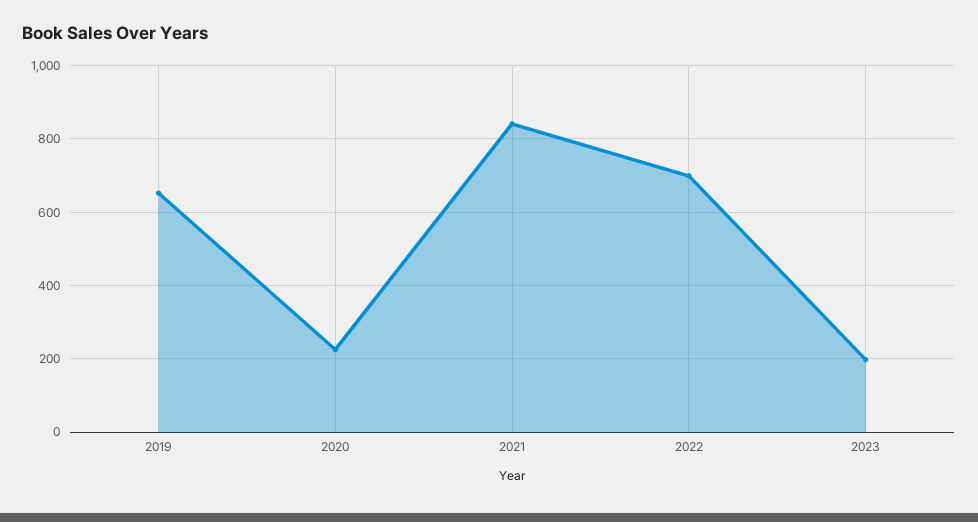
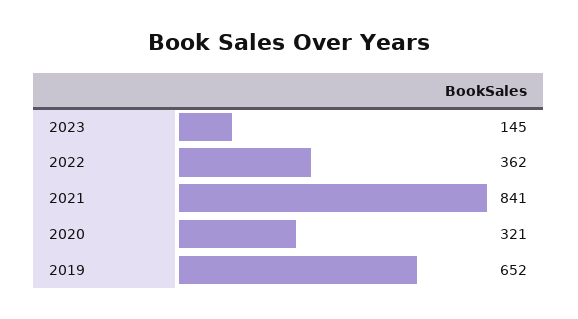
  {
    "2019": 652,
-   "2020": 220,
+   "2020": 321,
    "2021": 841,
-   "2022": 700,
+   "2022": 362,
-   "2023": 200
+   "2023": 145
  }

